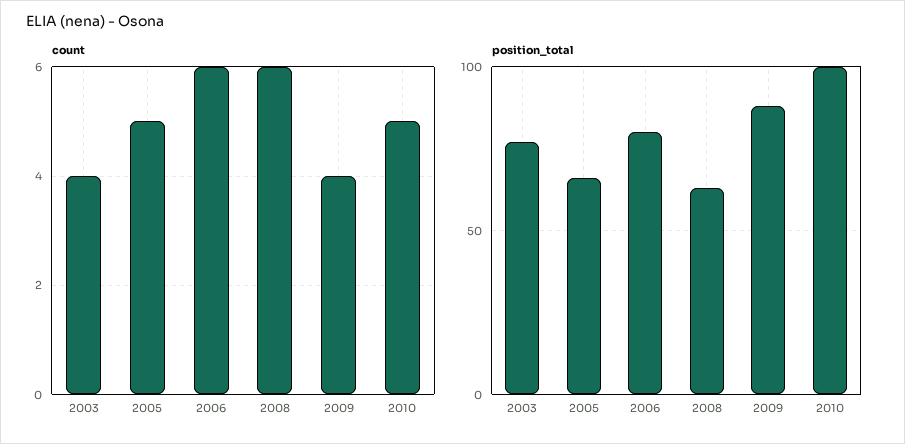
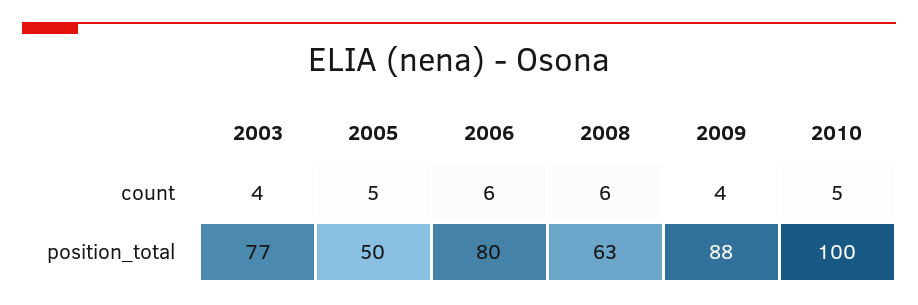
  {
    "count": {
      "2003": 4,
      "2005": 5,
      "2006": 6,
      "2008": 6,
      "2009": 4,
      "2010": 5
    },
    "position_total": {
      "2003": 77,
-     "2005": 65,
+     "2005": 50,
      "2006": 80,
      "2008": 63,
      "2009": 88,
      "2010": 100
    }
  }

